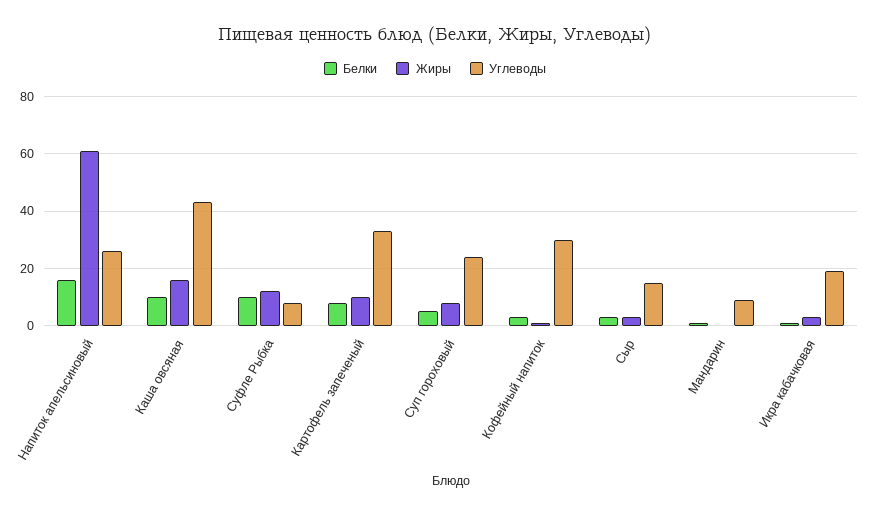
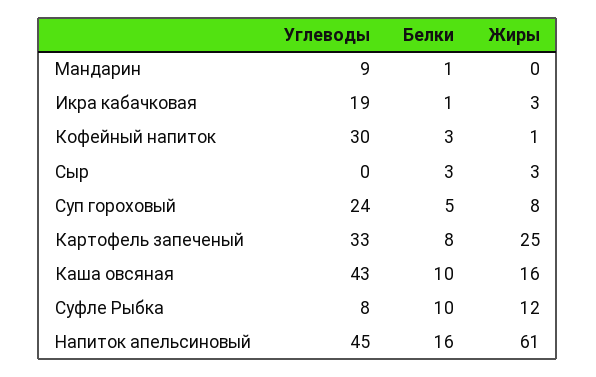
  {
    "Белки": {
      "Напиток апельсиновый": 16,
      "Каша овсяная": 10,
      "Суфле Рыбка": 10,
      "Картофель запеченый": 8,
      "Суп гороховый": 5,
      "Кофейный напиток": 3,
      "Сыр": 3,
      "Мандарин": 1,
      "Икра кабачковая": 1
    },
    "Жиры": {
      "Напиток апельсиновый": 61,
      "Каша овсяная": 16,
      "Суфле Рыбка": 12,
-     "Картофель запеченый": 10,
+     "Картофель запеченый": 25,
      "Суп гороховый": 8,
      "Кофейный напиток": 1,
      "Сыр": 3,
      "Мандарин": 0,
      "Икра кабачковая": 3
    },
    "Углеводы": {
-     "Напиток апельсиновый": 25,
+     "Напиток апельсиновый": 45,
      "Каша овсяная": 43,
      "Суфле Рыбка": 8,
      "Картофель запеченый": 33,
      "Суп гороховый": 24,
      "Кофейный напиток": 30,
-     "Сыр": 15,
+     "Сыр": 0,
      "Мандарин": 9,
      "Икра кабачковая": 19
    }
  }

